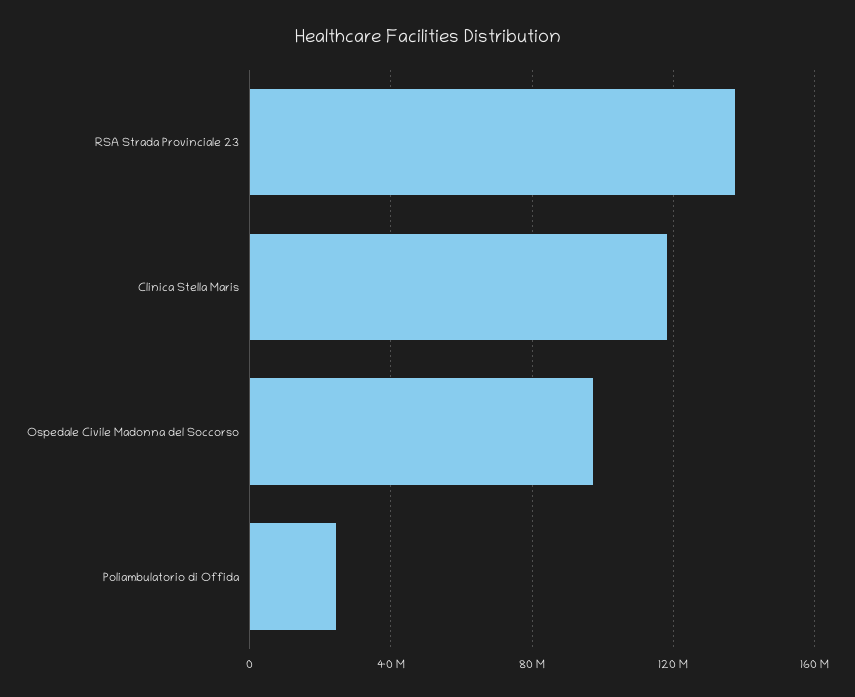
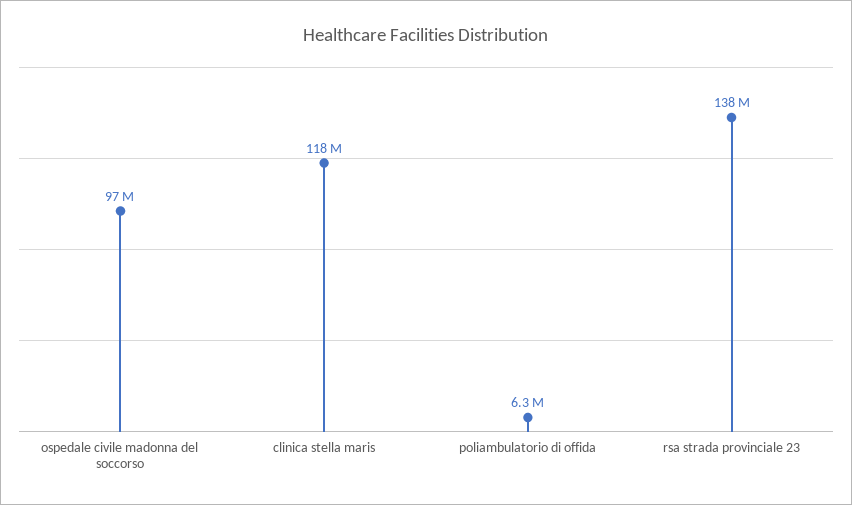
  {
    "RSA Strada Provinciale 23": 138000000,
    "Clinica Stella Maris": 118000000,
    "Ospedale Civile Madonna del Soccorso": 97000000,
-   "Poliambulatorio di Offida": 25000000
+   "Poliambulatorio di Offida": 6300000
  }

